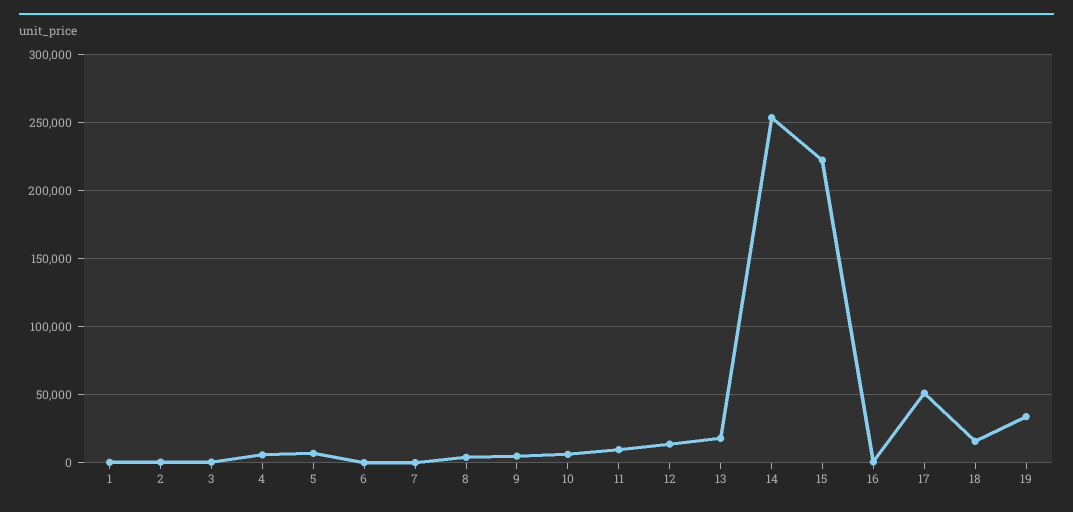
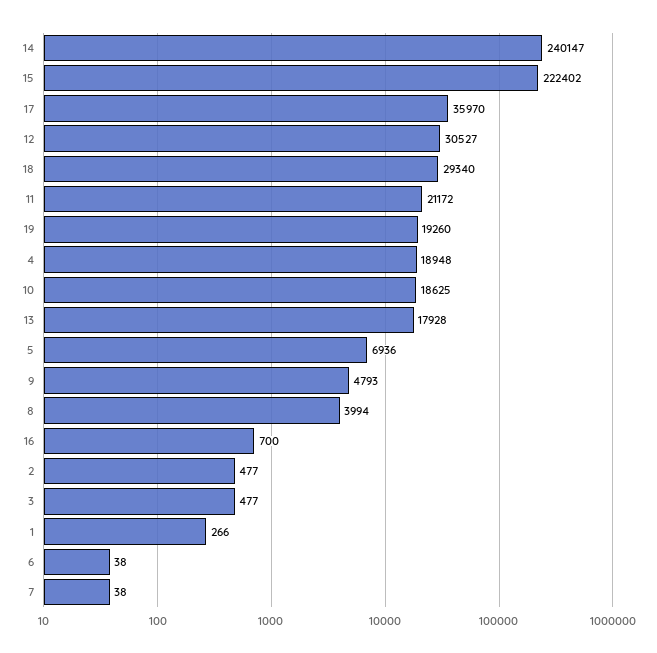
  {
    "1": 266,
    "2": 477,
    "3": 477,
-   "4": 5000,
+   "4": 18948,
    "5": 6936,
    "6": 38,
    "7": 38,
    "8": 3994,
    "9": 4793,
-   "10": 5000,
+   "10": 18625,
-   "11": 10000,
+   "11": 21172,
-   "12": 15000,
+   "12": 30527,
    "13": 17928,
-   "14": 255000,
+   "14": 240147,
    "15": 222402,
    "16": 700,
-   "17": 50000,
+   "17": 35970,
-   "18": 15000,
+   "18": 29340,
-   "19": 35000
+   "19": 19260
  }

